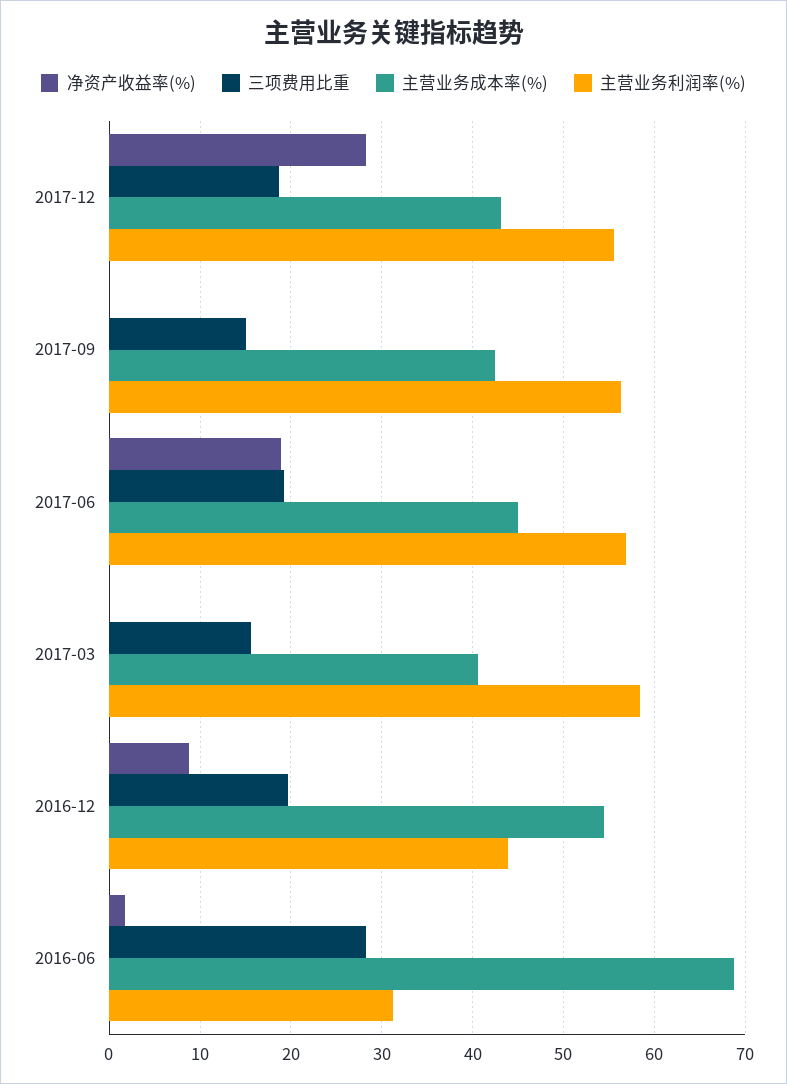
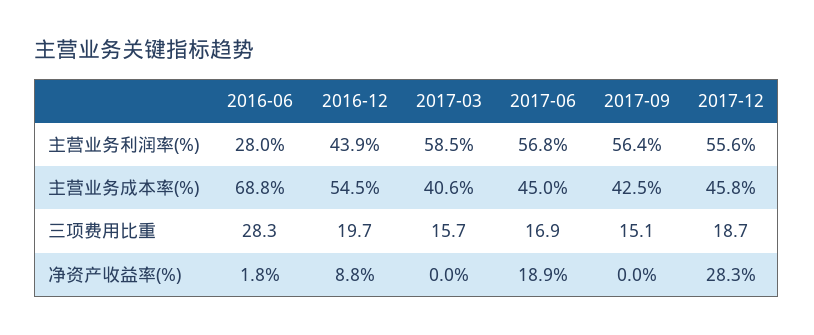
  {
    "净资产收益率(%)": {
      "2017-12": 28.3,
      "2017-09": 0,
      "2017-06": 18.9,
      "2017-03": 0,
      "2016-12": 8.8,
      "2016-06": 1.8
    },
    "三项费用比重": {
      "2017-12": 18.7,
      "2017-09": 15.1,
-     "2017-06": 19,
+     "2017-06": 16.9,
      "2017-03": 15.7,
      "2016-12": 19.7,
      "2016-06": 28.3
    },
    "主营业务成本率(%)": {
-     "2017-12": 43,
+     "2017-12": 45.8,
      "2017-09": 42.5,
      "2017-06": 45,
      "2017-03": 40.6,
      "2016-12": 54.5,
      "2016-06": 68.8
    },
    "主营业务利润率(%)": {
      "2017-12": 55.6,
      "2017-09": 56.4,
      "2017-06": 56.8,
      "2017-03": 58.5,
      "2016-12": 43.9,
-     "2016-06": 31
+     "2016-06": 28
    }
  }

